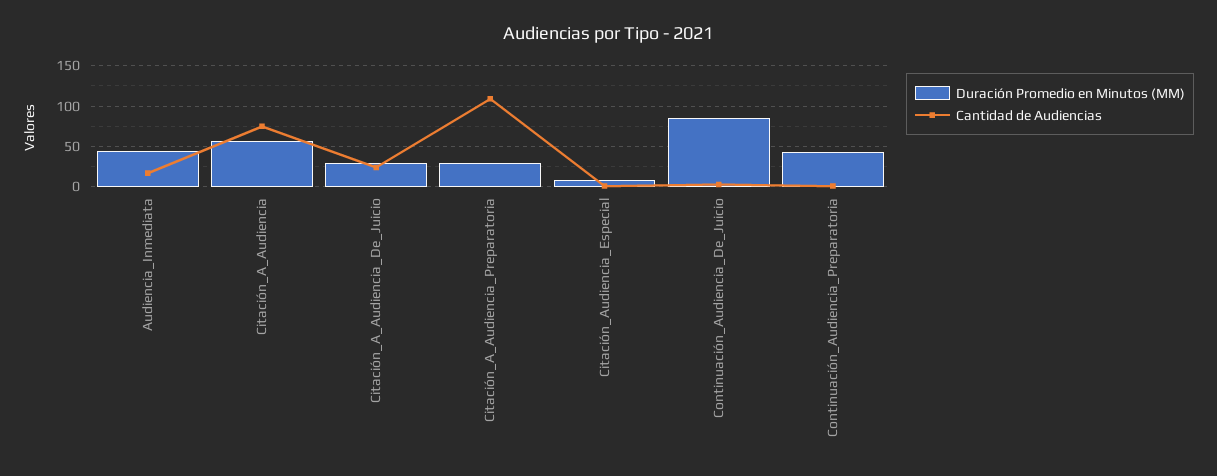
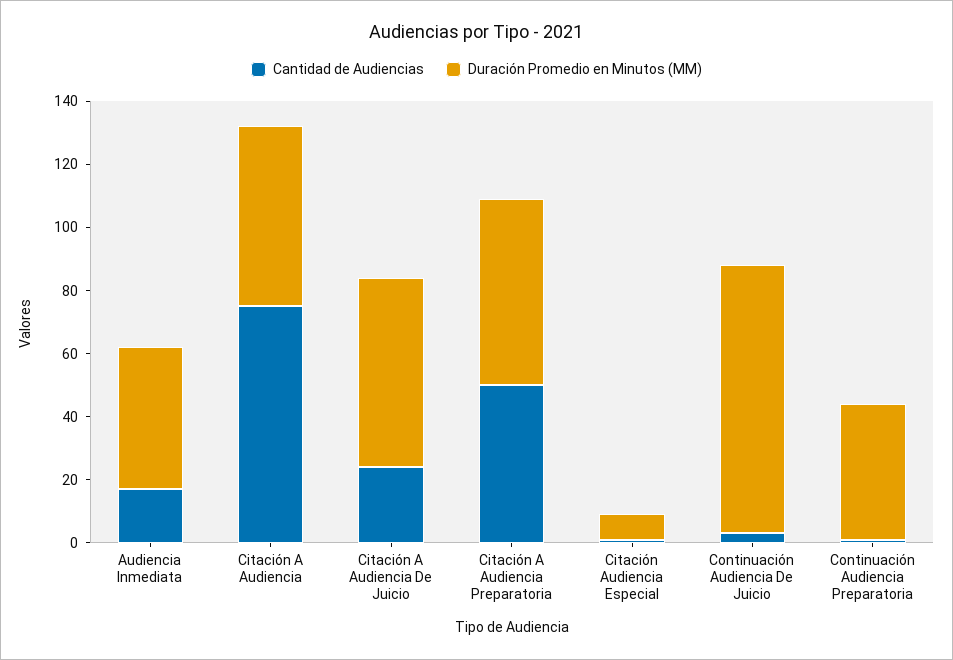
  {
    "Duración Promedio en Minutos (MM)": {
      "Audiencia_Inmediata": 45,
      "Citación_A_Audiencia": 55,
-     "Citación_A_Audiencia_De_Juicio": 30,
+     "Citación_A_Audiencia_De_Juicio": 60,
-     "Citación_A_Audiencia_Preparatoria": 30,
+     "Citación_A_Audiencia_Preparatoria": 60,
      "Citación_Audiencia_Especial": 10,
      "Continuación_Audiencia_De_Juicio": 85,
      "Continuación_Audiencia_Preparatoria": 45
    },
    "Cantidad de Audiencias": {
      "Audiencia_Inmediata": 15,
      "Citación_A_Audiencia": 75,
      "Citación_A_Audiencia_De_Juicio": 25,
-     "Citación_A_Audiencia_Preparatoria": 110,
+     "Citación_A_Audiencia_Preparatoria": 50,
      "Citación_Audiencia_Especial": 0,
      "Continuación_Audiencia_De_Juicio": 5,
      "Continuación_Audiencia_Preparatoria": 0
    }
  }

